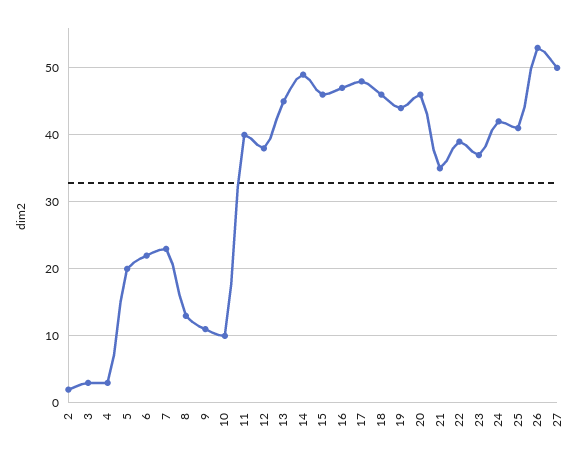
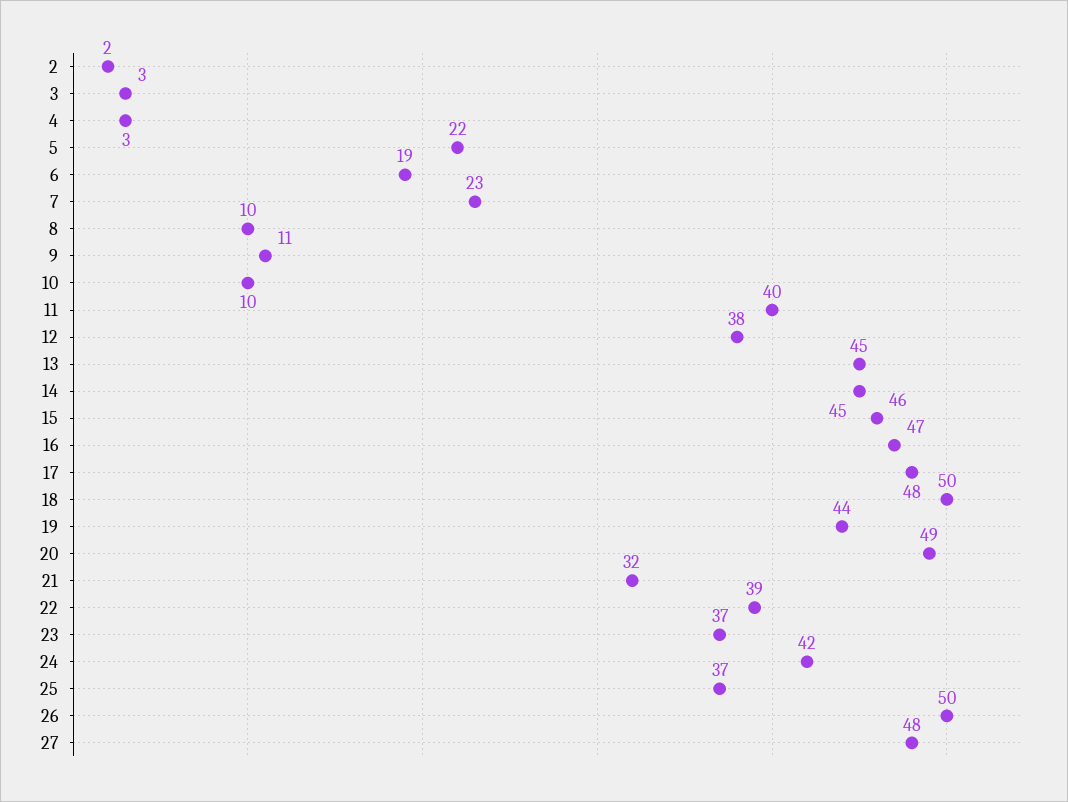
  {
    "2": 2,
    "3": 3,
    "4": 3,
-   "5": 20,
+   "5": 22,
-   "6": 22,
+   "6": 19,
    "7": 23,
-   "8": 13,
+   "8": 10,
    "9": 11,
    "10": 10,
    "11": 40,
    "12": 38,
    "13": 45,
-   "14": 49,
+   "14": 45,
    "15": 46,
    "16": 47,
    "17": 48,
-   "18": 46,
+   "18": 50,
    "19": 44,
-   "20": 46,
+   "20": 49,
-   "21": 35,
+   "21": 32,
    "22": 39,
    "23": 37,
    "24": 42,
-   "25": 41,
+   "25": 37,
-   "26": 53,
+   "26": 50,
-   "27": 50
+   "27": 48
  }

